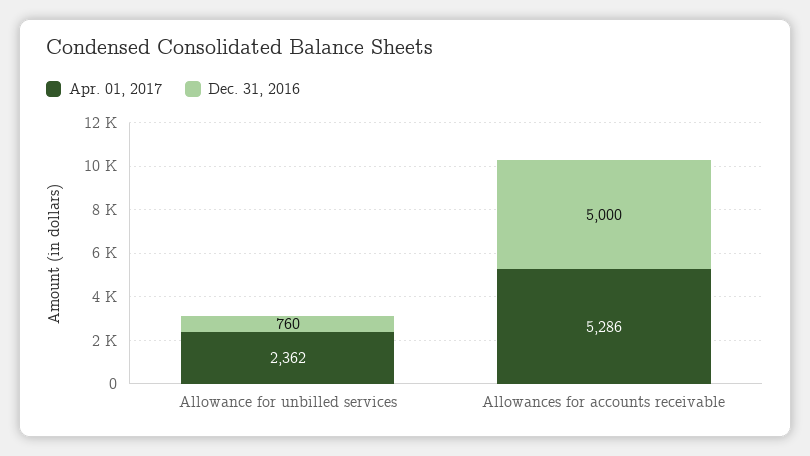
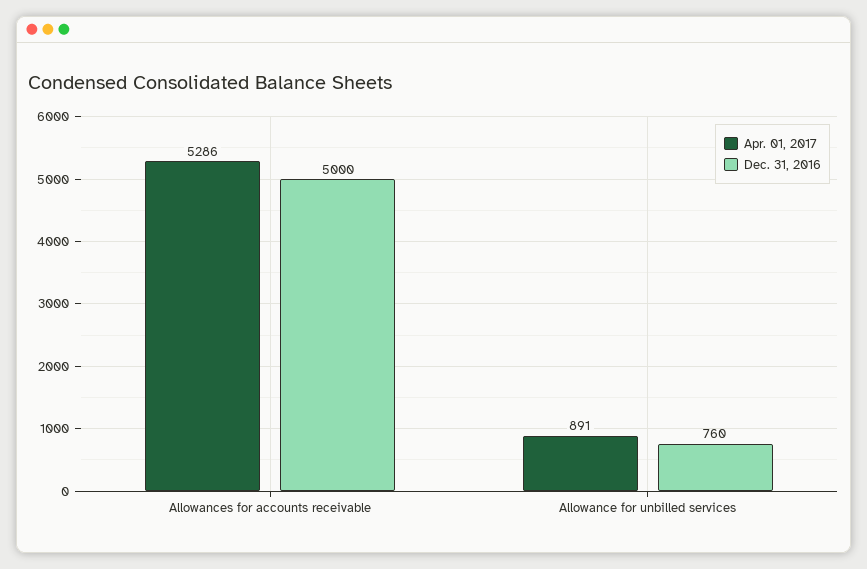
  {
    "Apr. 01, 2017": {
-     "Allowance for unbilled services": 2362,
+     "Allowance for unbilled services": 891,
      "Allowances for accounts receivable": 5286
    },
    "Dec. 31, 2016": {
      "Allowance for unbilled services": 760,
      "Allowances for accounts receivable": 5000
    }
  }

